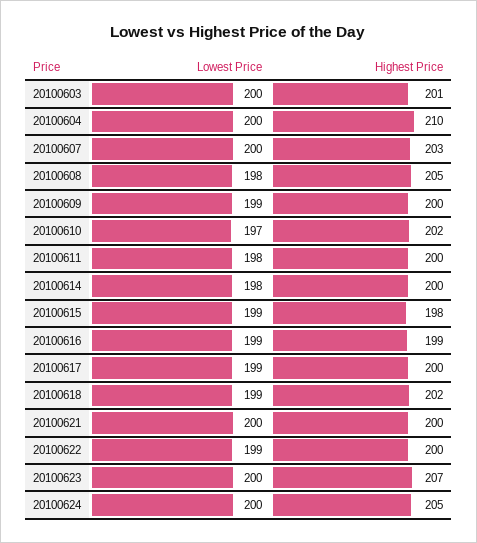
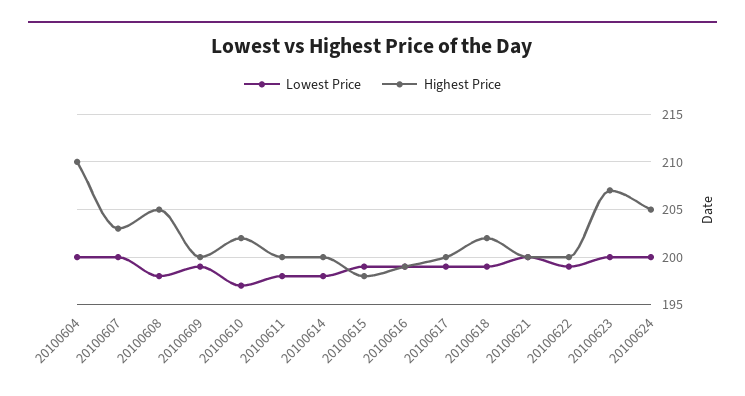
  {
    "Lowest Price": {
-     "20100603": 200,
      "20100604": 200,
      "20100607": 200,
      "20100608": 198,
      "20100609": 199,
      "20100610": 197,
      "20100611": 198,
      "20100614": 198,
      "20100615": 199,
      "20100616": 199,
      "20100617": 199,
      "20100618": 199,
      "20100621": 200,
      "20100622": 199,
      "20100623": 200,
      "20100624": 200
    },
    "Highest Price": {
-     "20100603": 201,
      "20100604": 210,
      "20100607": 203,
      "20100608": 205,
      "20100609": 200,
      "20100610": 202,
      "20100611": 200,
      "20100614": 200,
      "20100615": 198,
      "20100616": 199,
      "20100617": 200,
      "20100618": 202,
      "20100621": 200,
      "20100622": 200,
      "20100623": 207,
      "20100624": 205
    }
  }

